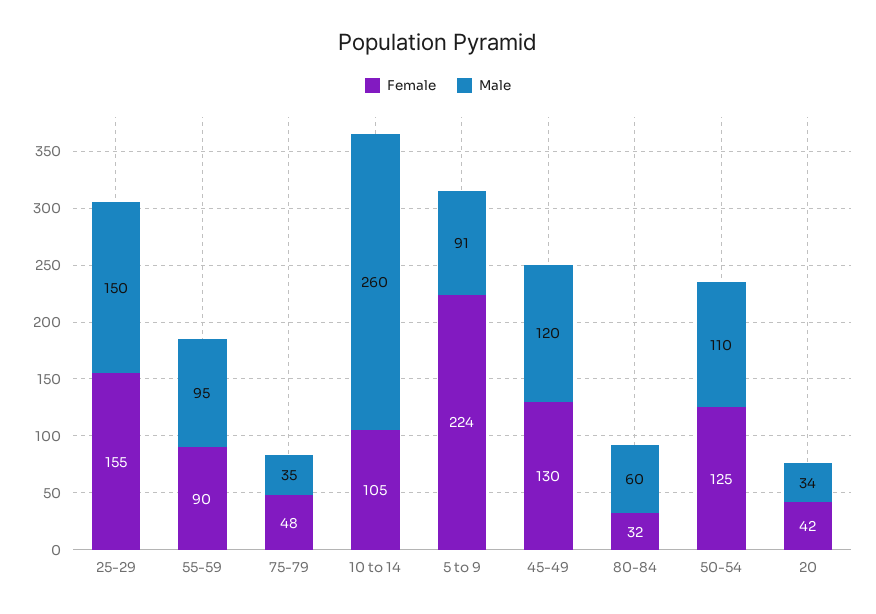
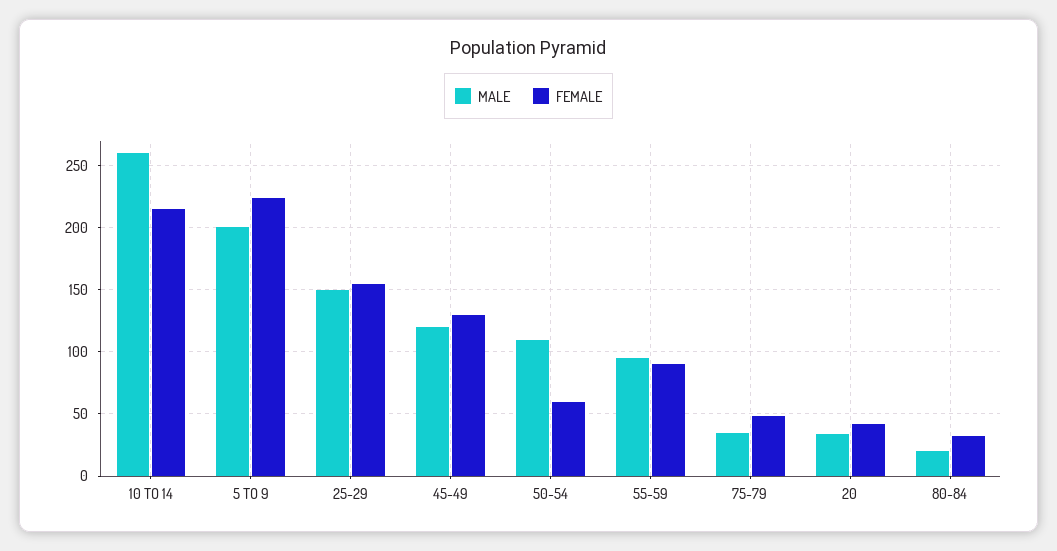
  {
    "Female": {
      "25-29": 155,
      "55-59": 90,
      "75-79": 48,
-     "10 to 14": 105,
+     "10 to 14": 215,
      "5 to 9": 224,
      "45-49": 130,
      "80-84": 32,
-     "50-54": 125,
+     "50-54": 60,
      "20": 42
    },
    "Male": {
      "25-29": 150,
      "55-59": 95,
      "75-79": 35,
      "10 to 14": 260,
-     "5 to 9": 91,
+     "5 to 9": 200,
      "45-49": 120,
-     "80-84": 60,
+     "80-84": 20,
      "50-54": 110,
      "20": 34
    }
  }

